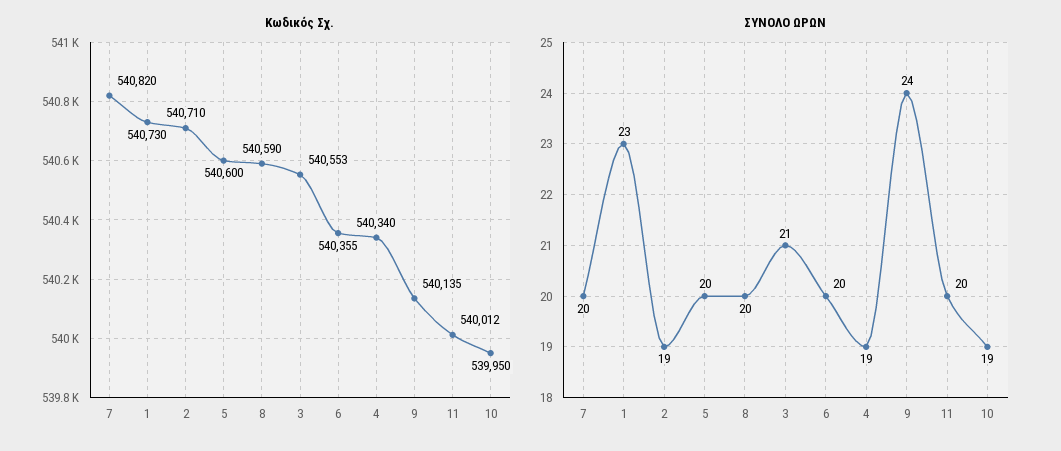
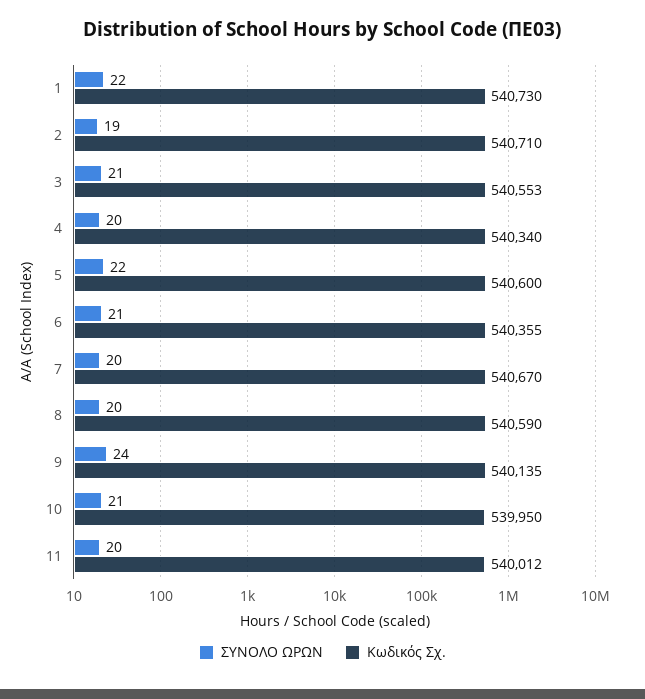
  {
    "Κωδικός Σχ.": {
-     "7": 540820,
+     "7": 540670,
      "1": 540730,
      "2": 540710,
      "5": 540600,
      "8": 540590,
      "3": 540553,
      "6": 540355,
      "4": 540340,
      "9": 540135,
      "11": 540012,
      "10": 539950
    },
    "ΣΥΝΟΛΟ ΩΡΩΝ": {
      "7": 20,
-     "1": 23,
+     "1": 22,
      "2": 19,
-     "5": 20,
+     "5": 22,
      "8": 20,
      "3": 21,
-     "6": 20,
+     "6": 21,
-     "4": 19,
+     "4": 20,
      "9": 24,
      "11": 20,
-     "10": 19
+     "10": 21
    }
  }

